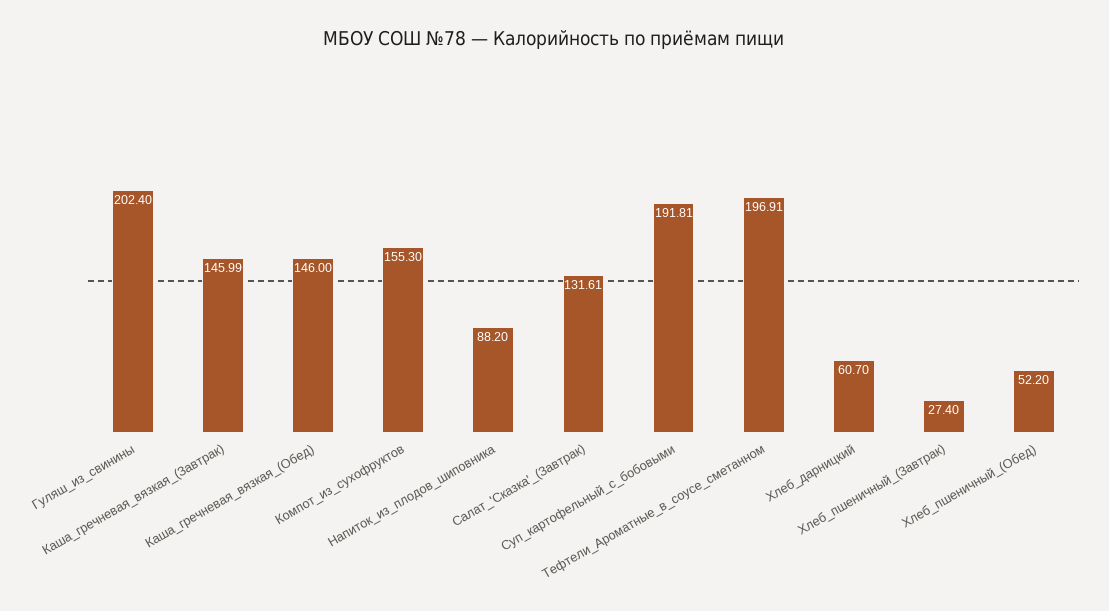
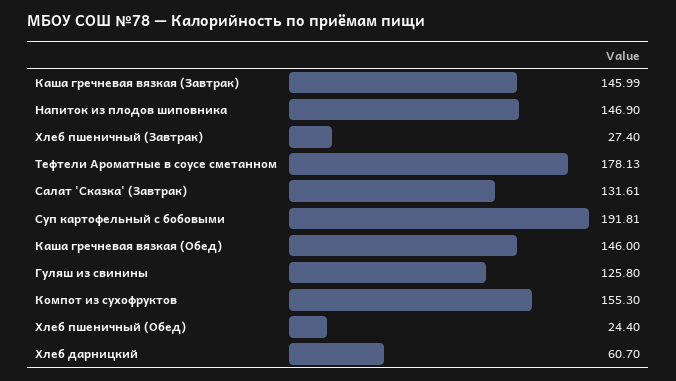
  {
-   "Гуляш_из_свинины": 202.4,
+   "Гуляш_из_свинины": 125.8,
    "Каша_гречневая_вязкая_(Завтрак)": 145.99,
    "Каша_гречневая_вязкая_(Обед)": 146,
    "Компот_из_сухофруктов": 155.3,
-   "Напиток_из_плодов_шиповника": 88.2,
+   "Напиток_из_плодов_шиповника": 146.9,
    "Салат_'Сказка'_(Завтрак)": 131.61,
    "Суп_картофельный_с_бобовыми": 191.81,
-   "Тефтели_Ароматные_в_соусе_сметанном": 196.91,
+   "Тефтели_Ароматные_в_соусе_сметанном": 178.13,
    "Хлеб_дарницкий": 60.7,
    "Хлеб_пшеничный_(Завтрак)": 27.4,
-   "Хлеб_пшеничный_(Обед)": 52.2
+   "Хлеб_пшеничный_(Обед)": 24.4
  }

